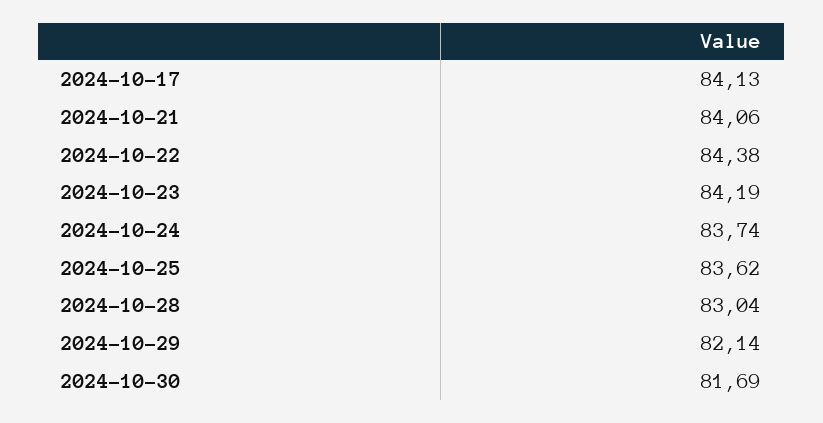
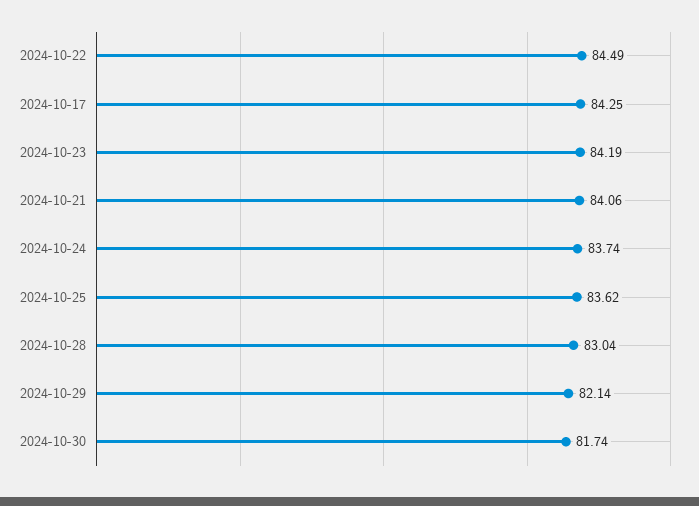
  {
-   "2024-10-17": 84.13,
+   "2024-10-17": 84.25,
    "2024-10-21": 84.06,
-   "2024-10-22": 84.38,
+   "2024-10-22": 84.49,
    "2024-10-23": 84.19,
    "2024-10-24": 83.74,
    "2024-10-25": 83.62,
    "2024-10-28": 83.04,
    "2024-10-29": 82.14,
-   "2024-10-30": 81.69
+   "2024-10-30": 81.74
  }

